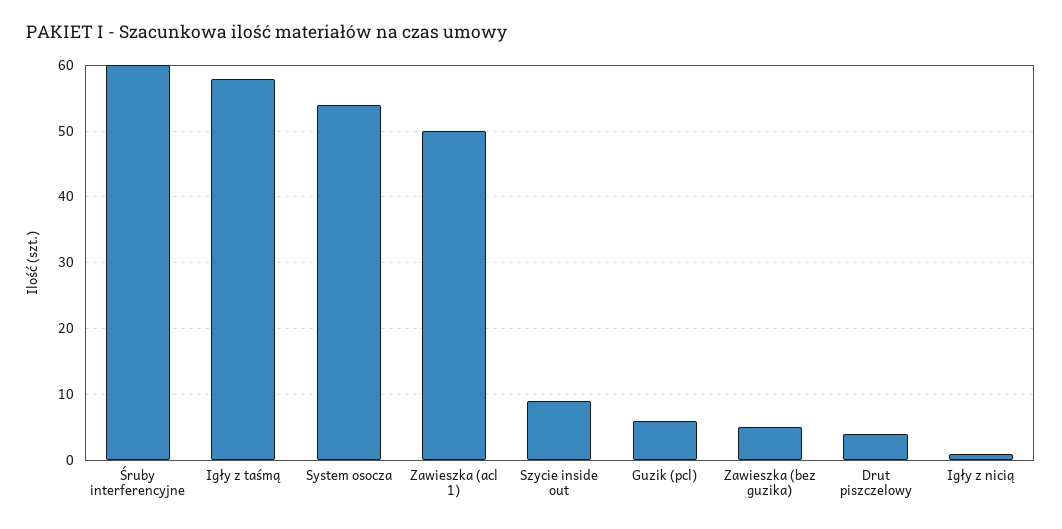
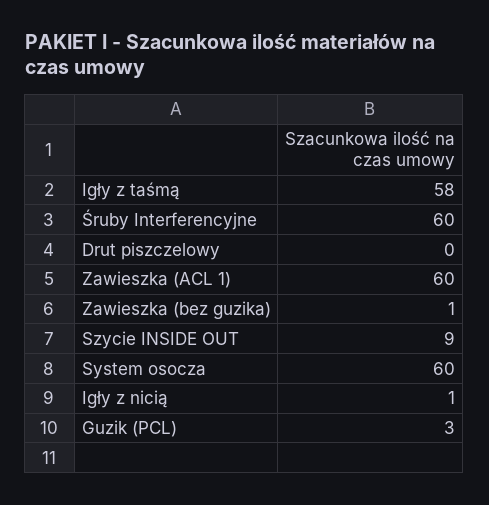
  {
    "Śruby interferencyjne": 60,
    "Igły z taśmą": 58,
-   "System osocza": 54,
+   "System osocza": 60,
-   "Zawieszka (acl 1)": 50,
+   "Zawieszka (acl 1)": 60,
    "Szycie inside out": 9,
-   "Guzik (pcl)": 6,
+   "Guzik (pcl)": 3,
-   "Zawieszka (bez guzika)": 5,
+   "Zawieszka (bez guzika)": 1,
-   "Drut piszczelowy": 4,
+   "Drut piszczelowy": 0,
    "Igły z nicią": 1
  }

